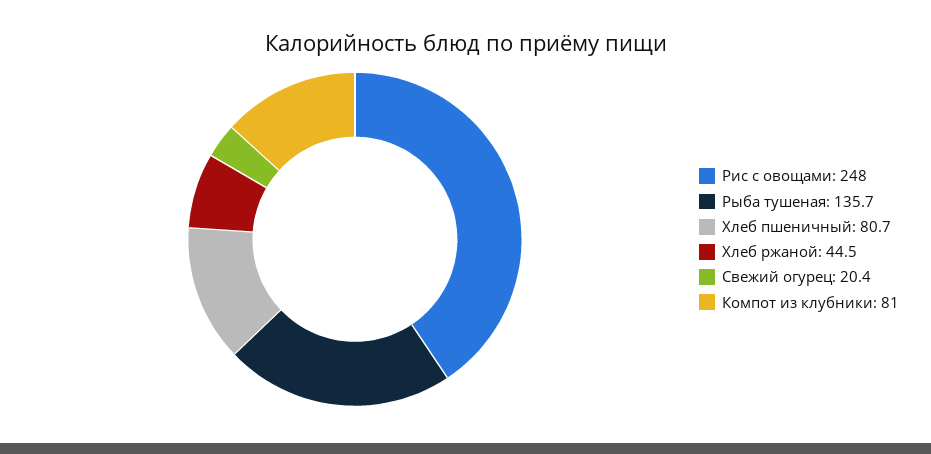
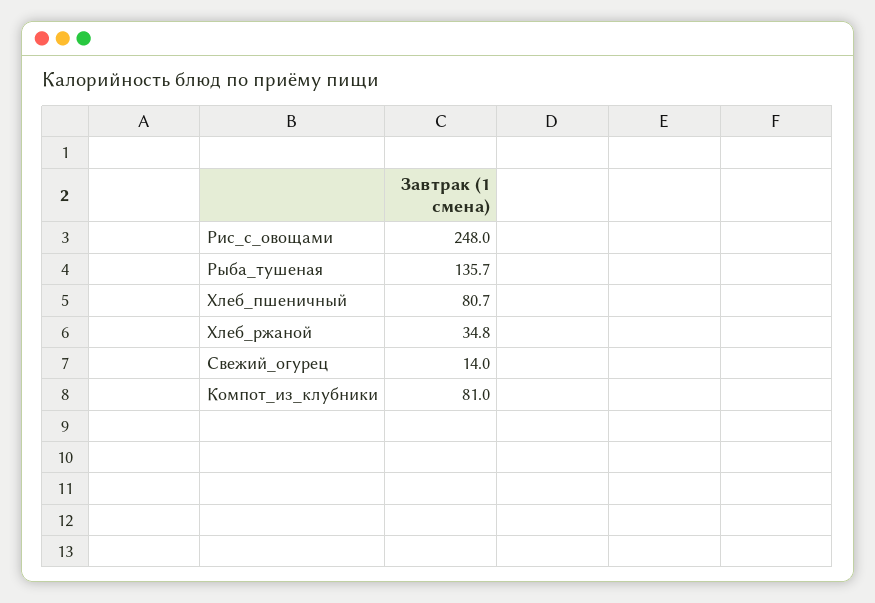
  {
    "Рис с овощами": 248,
    "Рыба тушеная": 135.7,
    "Хлеб пшеничный": 80.7,
-   "Хлеб ржаной": 44.5,
+   "Хлеб ржаной": 34.8,
-   "Свежий огурец": 20.4,
+   "Свежий огурец": 14,
    "Компот из клубники": 81
  }

